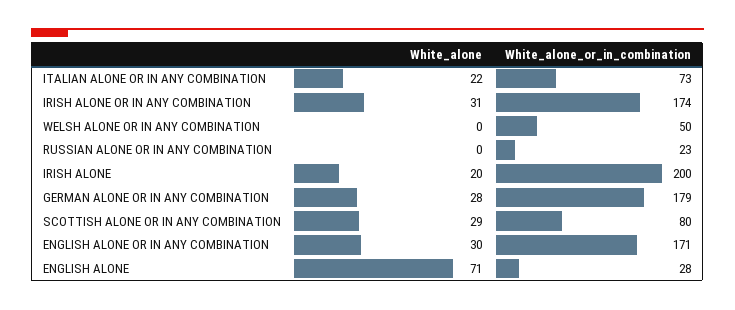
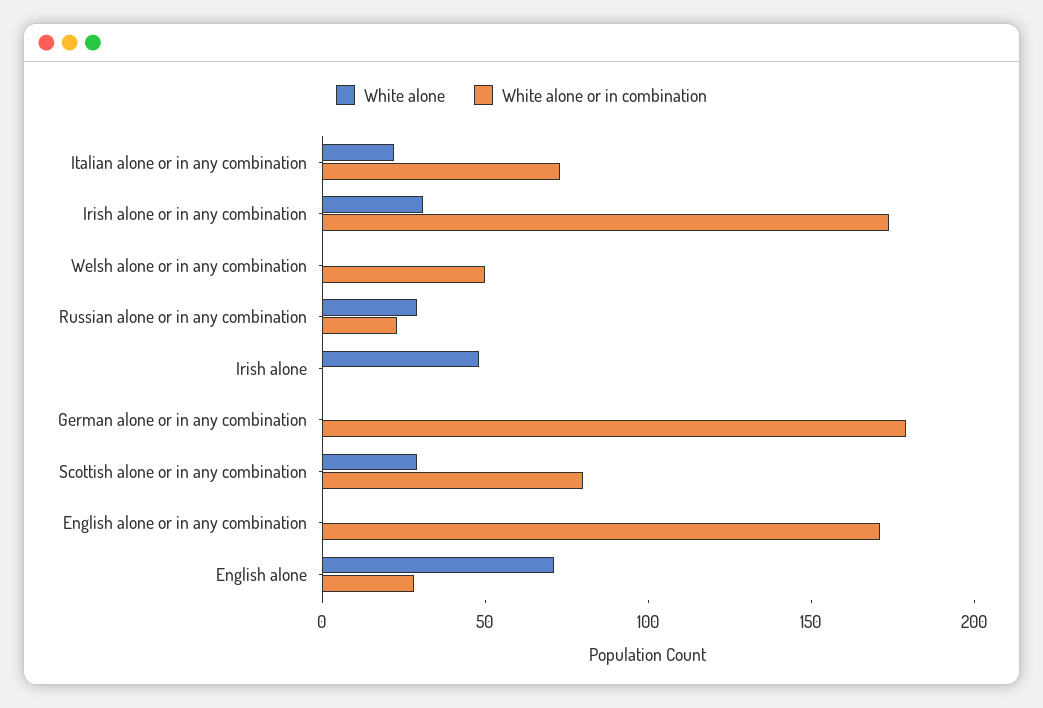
  {
    "White_alone": {
      "ITALIAN ALONE OR IN ANY COMBINATION": 22,
      "IRISH ALONE OR IN ANY COMBINATION": 31,
      "WELSH ALONE OR IN ANY COMBINATION": 0,
-     "RUSSIAN ALONE OR IN ANY COMBINATION": 0,
+     "RUSSIAN ALONE OR IN ANY COMBINATION": 30,
-     "IRISH ALONE": 20,
+     "IRISH ALONE": 50,
-     "GERMAN ALONE OR IN ANY COMBINATION": 28,
+     "GERMAN ALONE OR IN ANY COMBINATION": 0,
      "SCOTTISH ALONE OR IN ANY COMBINATION": 29,
-     "ENGLISH ALONE OR IN ANY COMBINATION": 30,
+     "ENGLISH ALONE OR IN ANY COMBINATION": 0,
      "ENGLISH ALONE": 71
    },
    "White_alone_or_in_combination": {
      "ITALIAN ALONE OR IN ANY COMBINATION": 73,
      "IRISH ALONE OR IN ANY COMBINATION": 174,
      "WELSH ALONE OR IN ANY COMBINATION": 50,
      "RUSSIAN ALONE OR IN ANY COMBINATION": 23,
-     "IRISH ALONE": 200,
+     "IRISH ALONE": 0,
      "GERMAN ALONE OR IN ANY COMBINATION": 179,
      "SCOTTISH ALONE OR IN ANY COMBINATION": 80,
      "ENGLISH ALONE OR IN ANY COMBINATION": 171,
      "ENGLISH ALONE": 28
    }
  }

